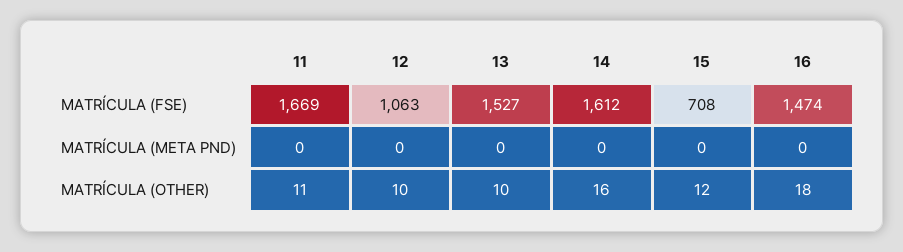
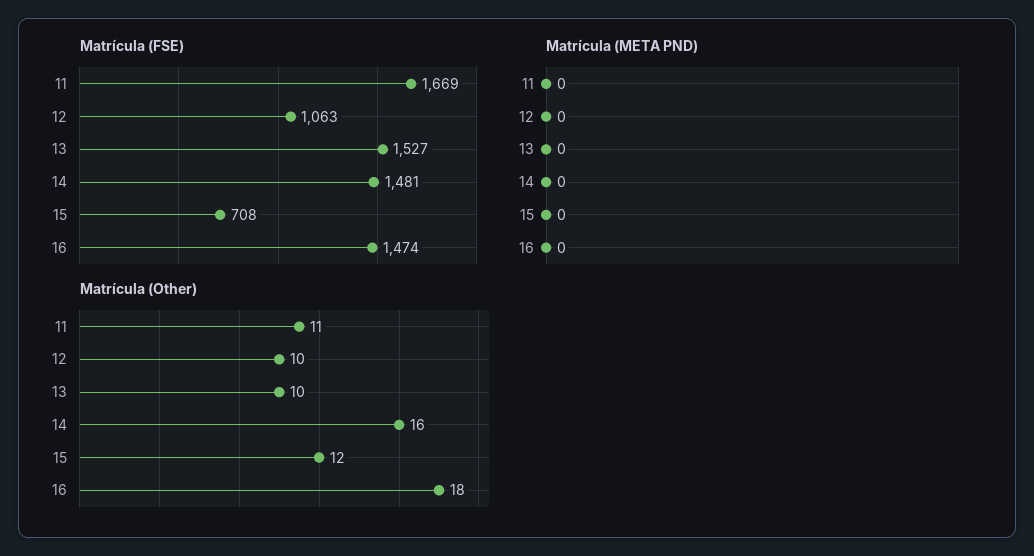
  {
    "MATRÍCULA (FSE)": {
      "11": 1669,
      "12": 1063,
      "13": 1527,
-     "14": 1612,
+     "14": 1481,
      "15": 708,
      "16": 1474
    },
    "MATRÍCULA (META PND)": {
      "11": 0,
      "12": 0,
      "13": 0,
      "14": 0,
      "15": 0,
      "16": 0
    },
    "MATRÍCULA (OTHER)": {
      "11": 11,
      "12": 10,
      "13": 10,
      "14": 16,
      "15": 12,
      "16": 18
    }
  }

